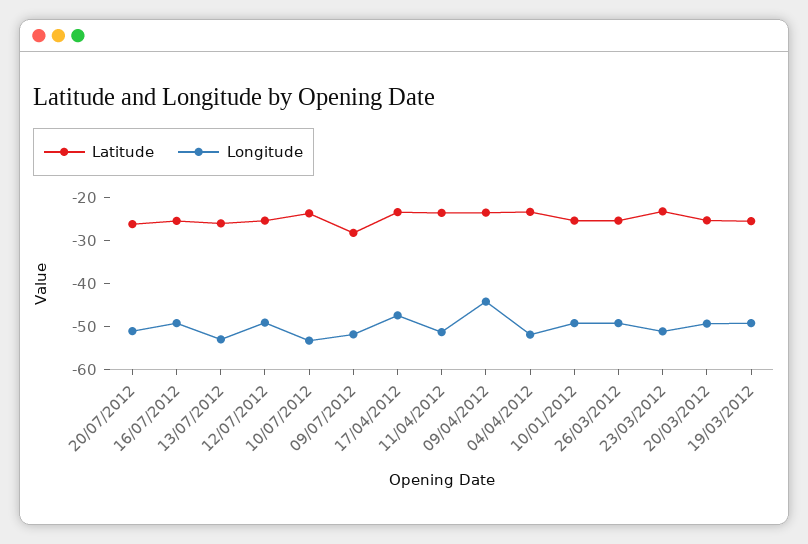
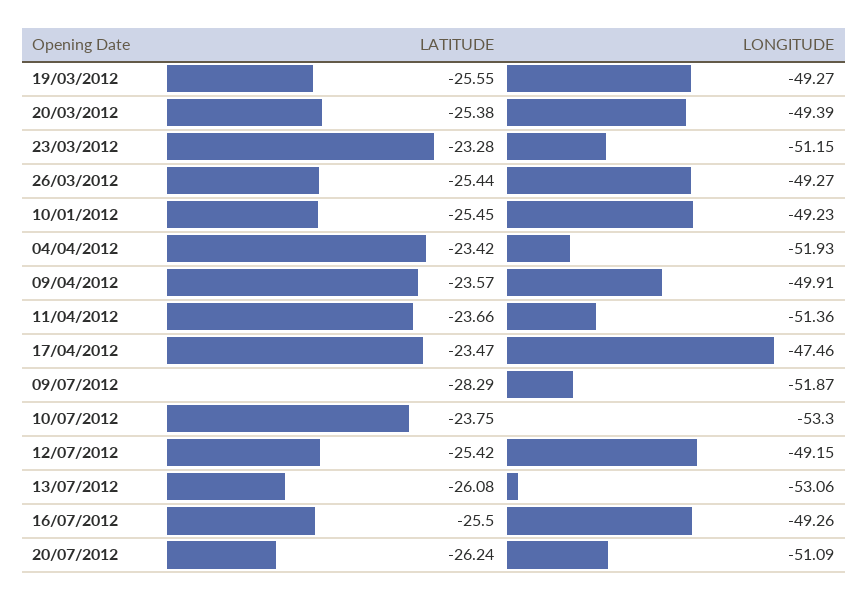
  {
    "Latitude": {
      "20/07/2012": -26.24,
      "16/07/2012": -25.5,
      "13/07/2012": -26.08,
      "12/07/2012": -25.42,
      "10/07/2012": -23.75,
      "09/07/2012": -28.29,
      "17/04/2012": -23.47,
      "11/04/2012": -23.66,
      "09/04/2012": -23.57,
      "04/04/2012": -23.42,
      "10/01/2012": -25.45,
      "26/03/2012": -25.44,
      "23/03/2012": -23.28,
      "20/03/2012": -25.38,
      "19/03/2012": -25.55
    },
    "Longitude": {
      "20/07/2012": -51.09,
      "16/07/2012": -49.26,
      "13/07/2012": -53.06,
      "12/07/2012": -49.15,
      "10/07/2012": -53.3,
      "09/07/2012": -51.87,
      "17/04/2012": -47.46,
      "11/04/2012": -51.36,
-     "09/04/2012": -44,
+     "09/04/2012": -49.91,
      "04/04/2012": -51.93,
      "10/01/2012": -49.23,
      "26/03/2012": -49.27,
      "23/03/2012": -51.15,
      "20/03/2012": -49.39,
      "19/03/2012": -49.27
    }
  }

